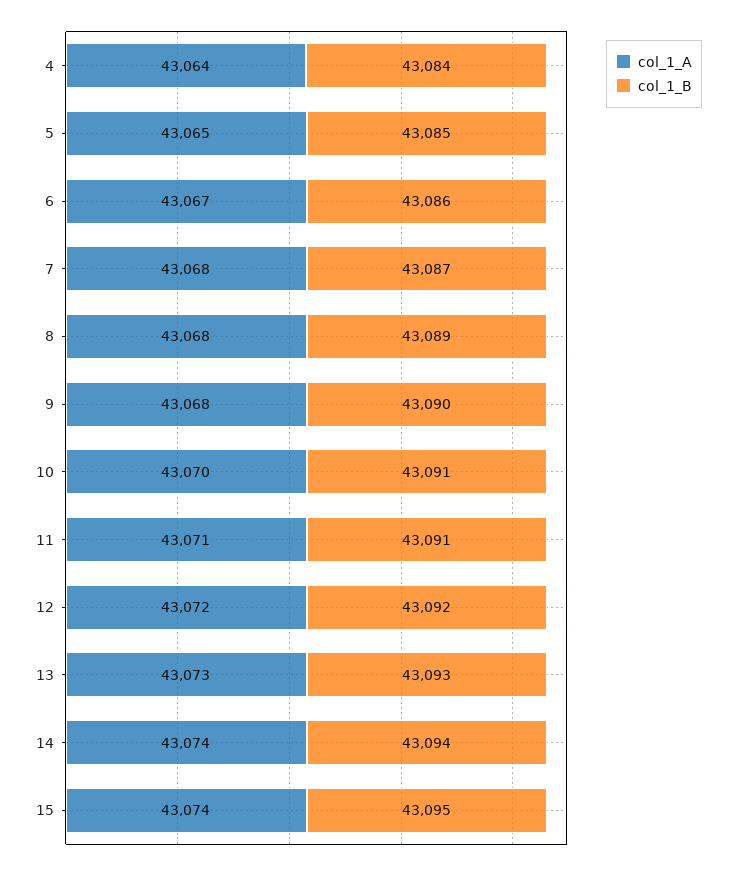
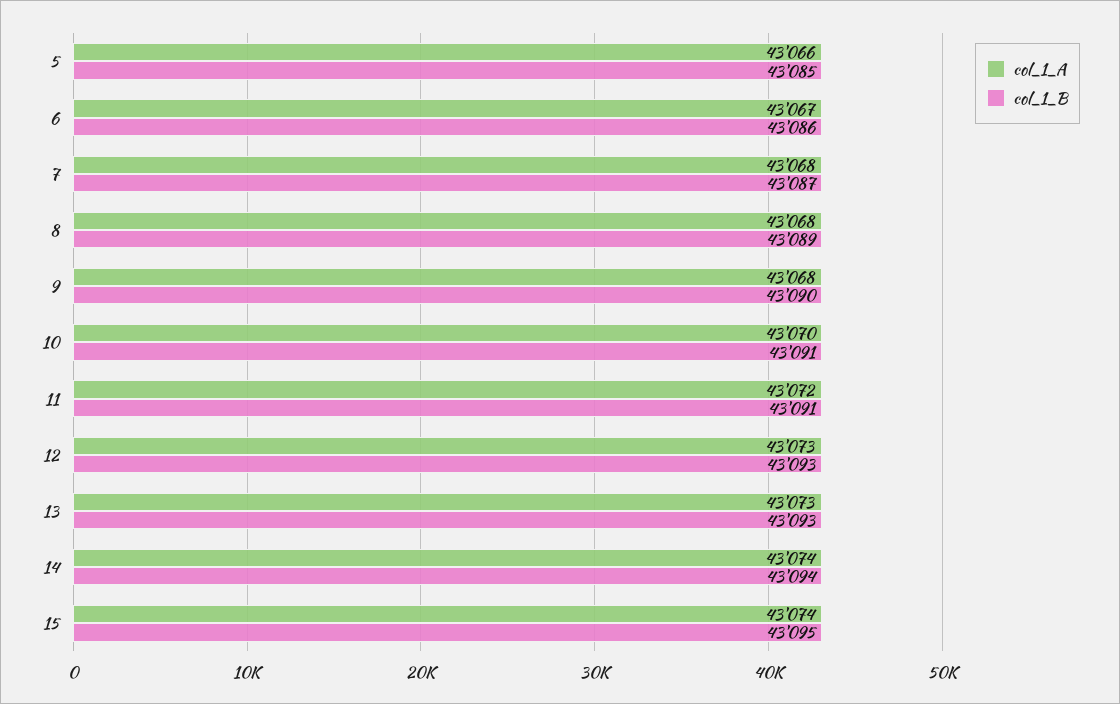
  {
    "col_1_A": {
-     "4": 43064,
-     "5": 43065,
+     "5": 43066,
      "6": 43067,
      "7": 43068,
      "8": 43068,
      "9": 43068,
      "10": 43070,
-     "11": 43071,
+     "11": 43072,
-     "12": 43072,
+     "12": 43073,
      "13": 43073,
      "14": 43074,
      "15": 43074
    },
    "col_1_B": {
-     "4": 43084,
      "5": 43085,
      "6": 43086,
      "7": 43087,
      "8": 43089,
      "9": 43090,
      "10": 43091,
      "11": 43091,
-     "12": 43092,
+     "12": 43093,
      "13": 43093,
      "14": 43094,
      "15": 43095
    }
  }

